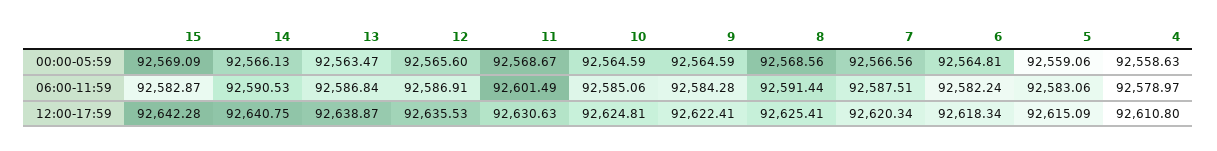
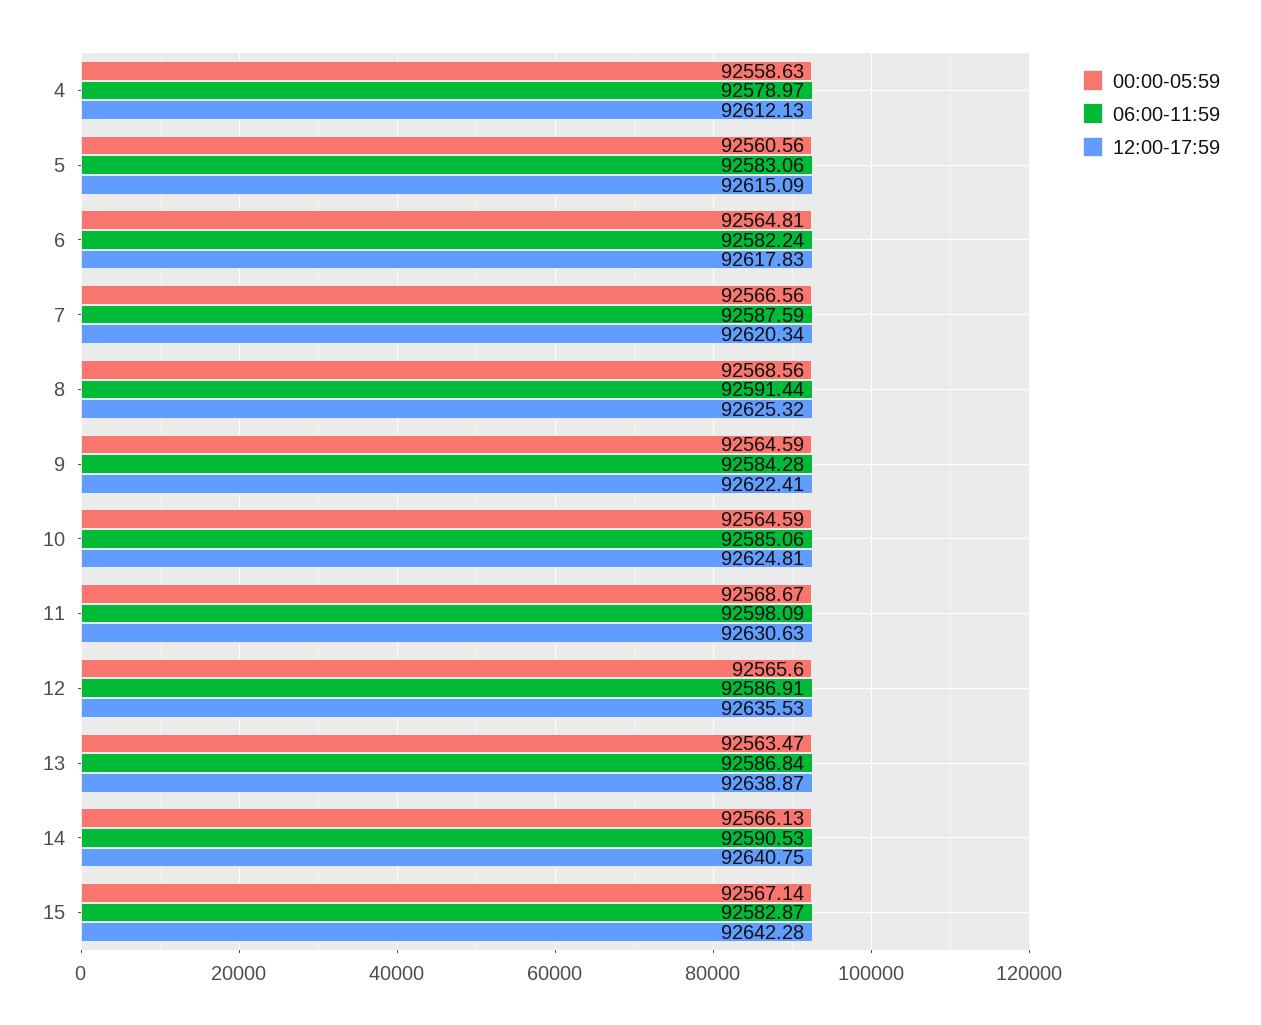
  {
    "00:00-05:59": {
-     "15": 92569.09,
+     "15": 92567.14,
      "14": 92566.13,
      "13": 92563.47,
      "12": 92565.6,
      "11": 92568.67,
      "10": 92564.59,
      "9": 92564.59,
      "8": 92568.56,
      "7": 92566.56,
      "6": 92564.81,
-     "5": 92559.06,
+     "5": 92560.56,
      "4": 92558.63
    },
    "06:00-11:59": {
      "15": 92582.87,
      "14": 92590.53,
      "13": 92586.84,
      "12": 92586.91,
-     "11": 92601.49,
+     "11": 92598.09,
      "10": 92585.06,
      "9": 92584.28,
      "8": 92591.44,
-     "7": 92587.51,
+     "7": 92587.59,
      "6": 92582.24,
      "5": 92583.06,
      "4": 92578.97
    },
    "12:00-17:59": {
      "15": 92642.28,
      "14": 92640.75,
      "13": 92638.87,
      "12": 92635.53,
      "11": 92630.63,
      "10": 92624.81,
      "9": 92622.41,
-     "8": 92625.41,
+     "8": 92625.32,
      "7": 92620.34,
-     "6": 92618.34,
+     "6": 92617.83,
      "5": 92615.09,
-     "4": 92610.8
+     "4": 92612.13
    }
  }

